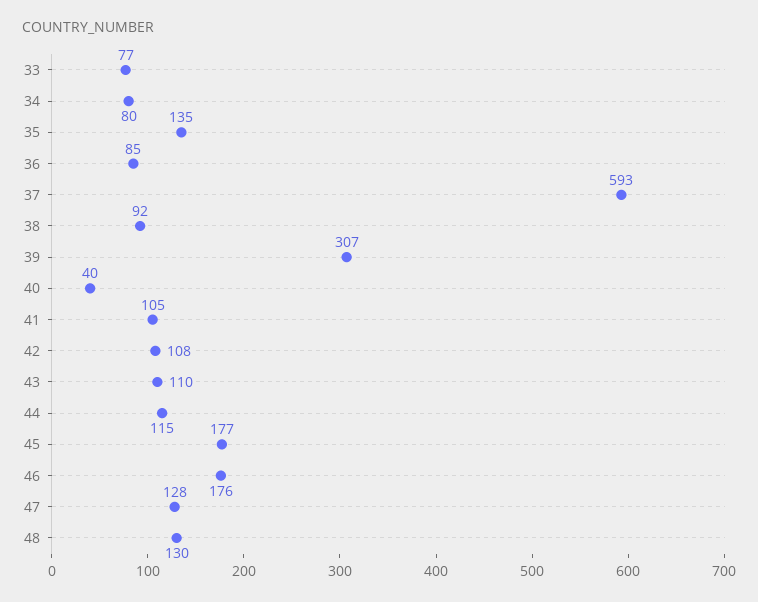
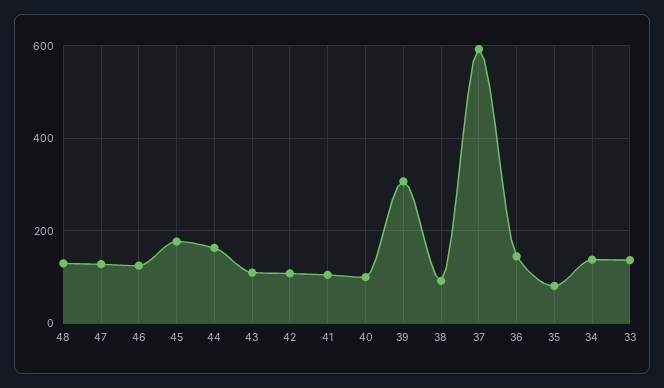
  {
-   "33": 77,
+   "33": 140,
-   "34": 80,
+   "34": 140,
-   "35": 135,
+   "35": 80,
-   "36": 85,
+   "36": 140,
    "37": 593,
    "38": 92,
    "39": 307,
-   "40": 40,
+   "40": 100,
    "41": 105,
    "42": 108,
    "43": 110,
-   "44": 115,
+   "44": 160,
    "45": 177,
-   "46": 176,
+   "46": 120,
    "47": 128,
    "48": 130
  }

